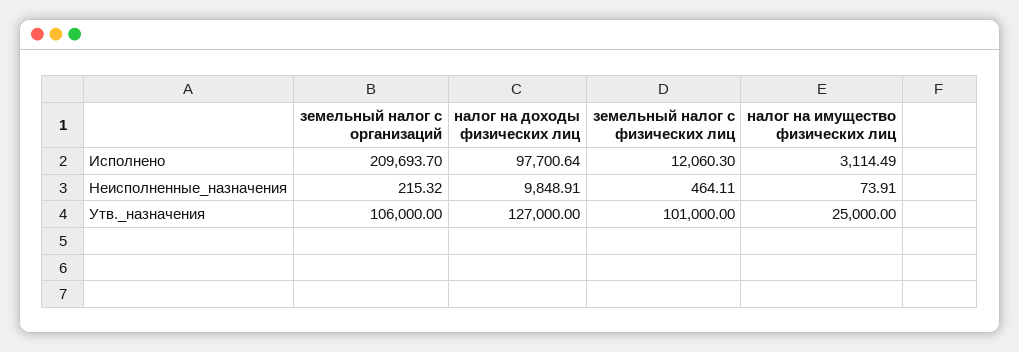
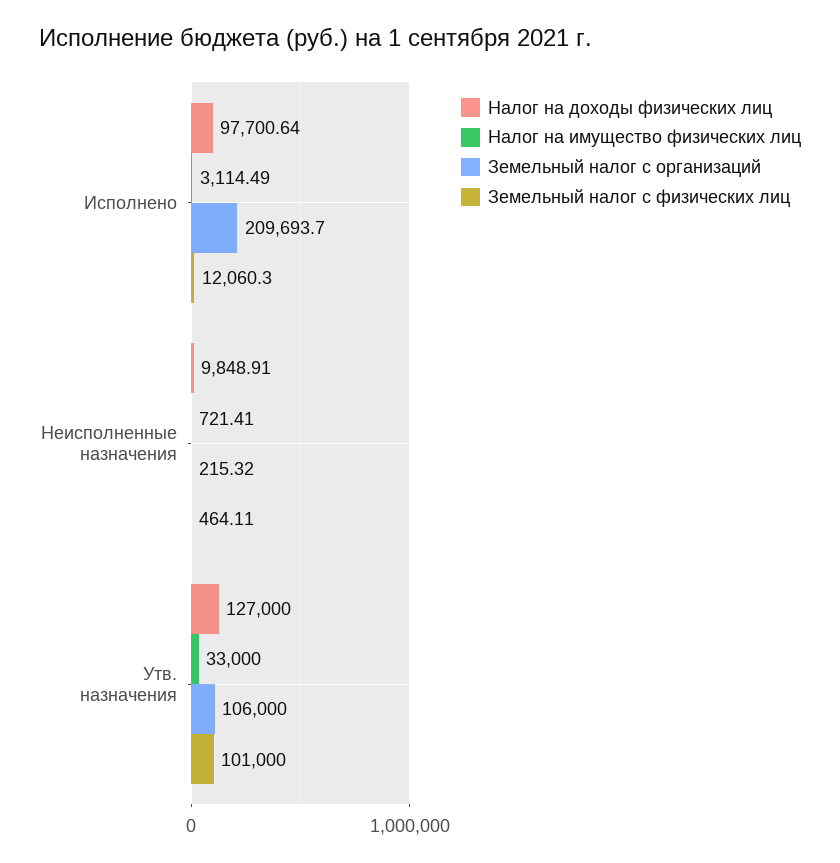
  {
    "земельный налог с организаций": {
      "Исполнено": 209693.7,
      "Неисполненные_назначения": 215.32,
      "Утв._назначения": 106000
    },
    "налог на доходы физических лиц": {
      "Исполнено": 97700.64,
      "Неисполненные_назначения": 9848.91,
      "Утв._назначения": 127000
    },
    "земельный налог с физических лиц": {
      "Исполнено": 12060.3,
      "Неисполненные_назначения": 464.11,
      "Утв._назначения": 101000
    },
    "налог на имущество физических лиц": {
      "Исполнено": 3114.49,
-     "Неисполненные_назначения": 73.91,
+     "Неисполненные_назначения": 721.41,
-     "Утв._назначения": 25000
+     "Утв._назначения": 33000
    }
  }

